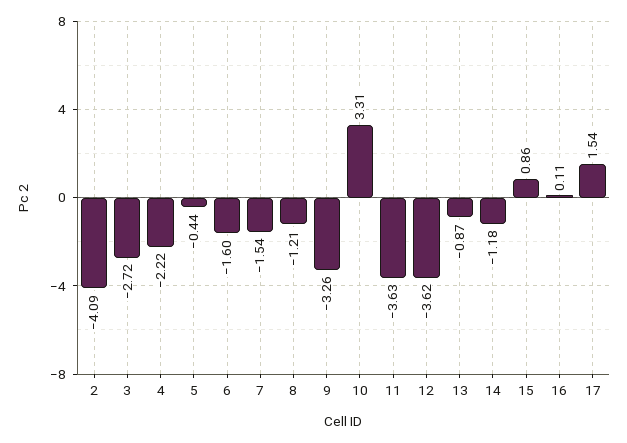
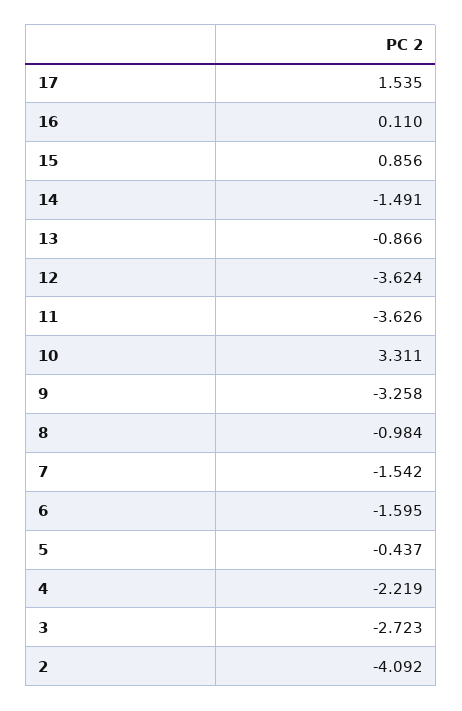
  {
    "2": -4.092,
    "3": -2.723,
    "4": -2.219,
    "5": -0.437,
    "6": -1.595,
    "7": -1.542,
-   "8": -1.21,
+   "8": -0.984,
    "9": -3.258,
    "10": 3.311,
    "11": -3.626,
    "12": -3.624,
    "13": -0.866,
-   "14": -1.18,
+   "14": -1.491,
    "15": 0.856,
    "16": 0.11,
    "17": 1.535
  }

